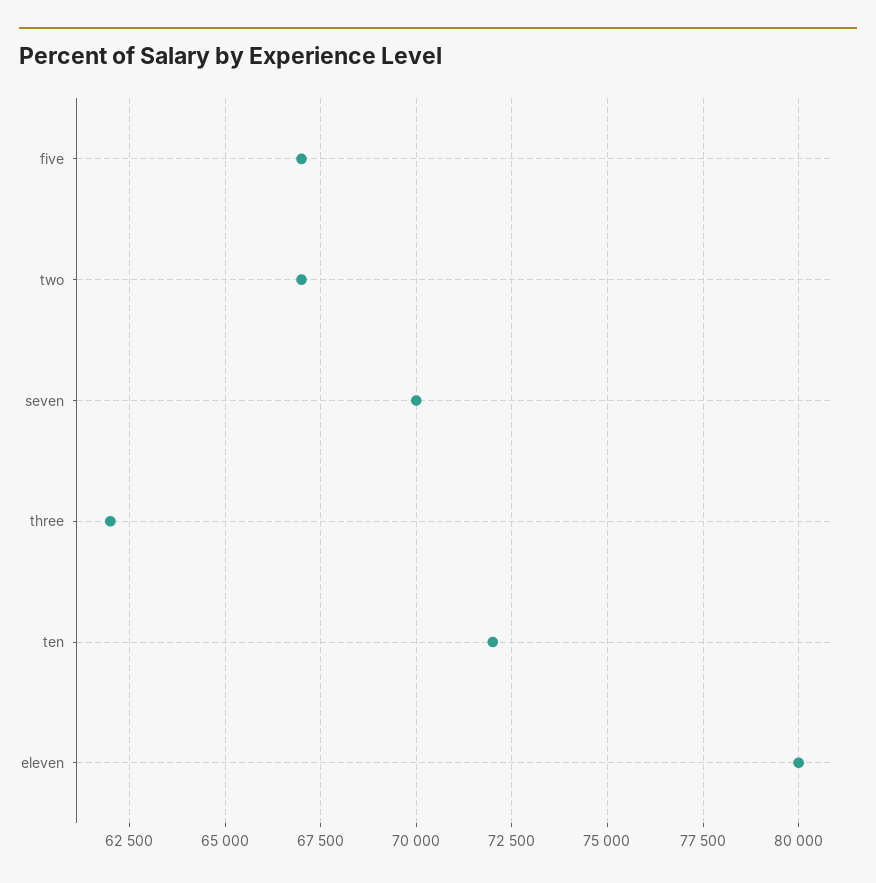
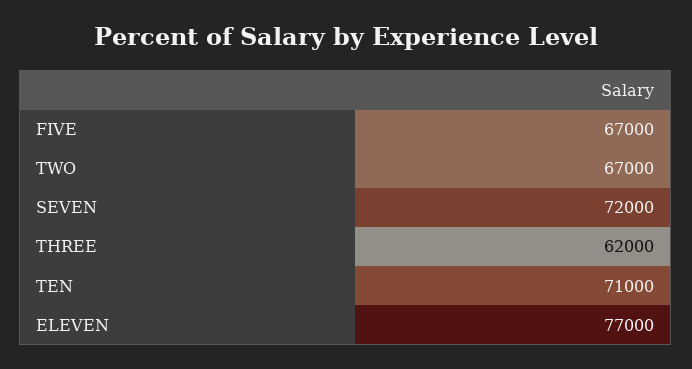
  {
    "five": 67000,
    "two": 67000,
-   "seven": 70000,
+   "seven": 72000,
    "three": 62000,
-   "ten": 72000,
+   "ten": 71000,
-   "eleven": 80000
+   "eleven": 77000
  }

